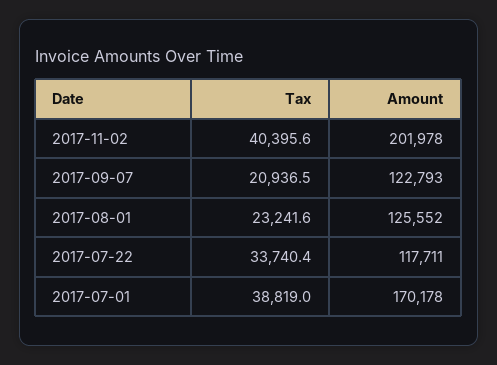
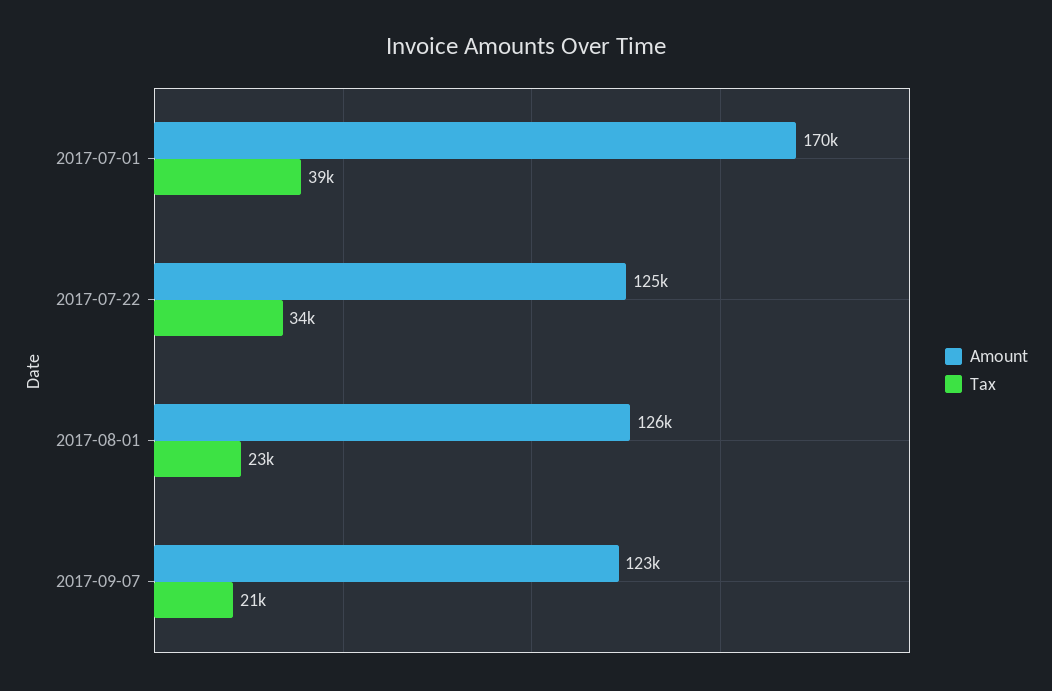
  {
    "Tax": {
-     "2017-11-02": 40395.6,
      "2017-09-07": 20936.5,
      "2017-08-01": 23241.6,
      "2017-07-22": 33740.4,
      "2017-07-01": 38819
    },
    "Amount": {
-     "2017-11-02": 201978,
      "2017-09-07": 122793,
      "2017-08-01": 125552,
-     "2017-07-22": 117711,
+     "2017-07-22": 125000,
      "2017-07-01": 170178
    }
  }

